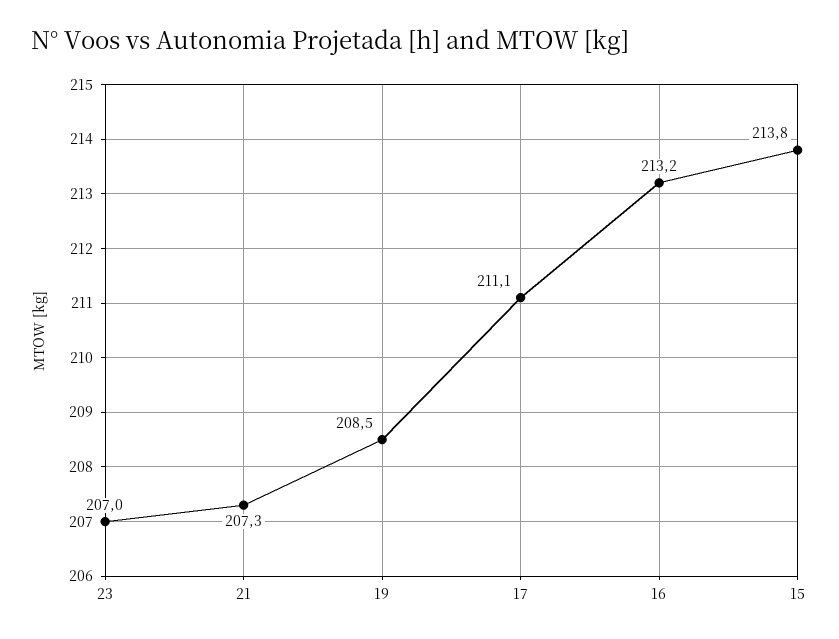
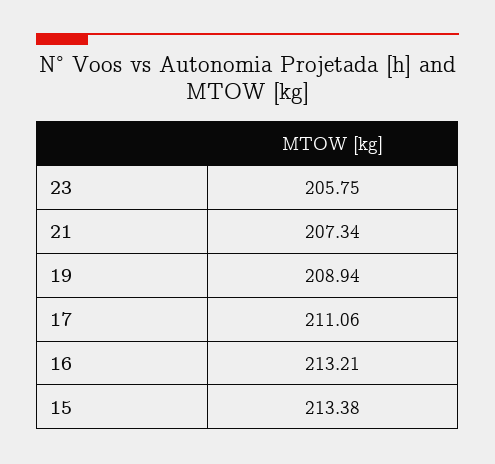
  {
-   "23": 207,
+   "23": 205.75,
    "21": 207.34,
-   "19": 208.5,
+   "19": 208.94,
    "17": 211.06,
    "16": 213.21,
-   "15": 213.8
+   "15": 213.38
  }

